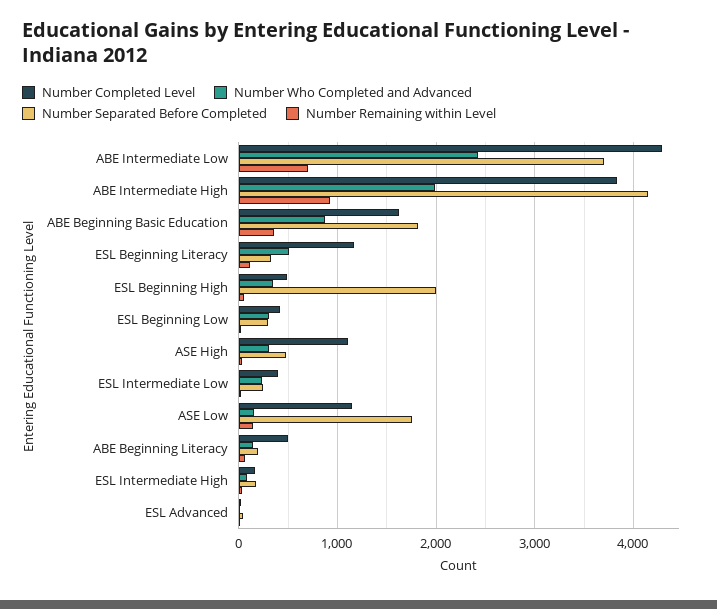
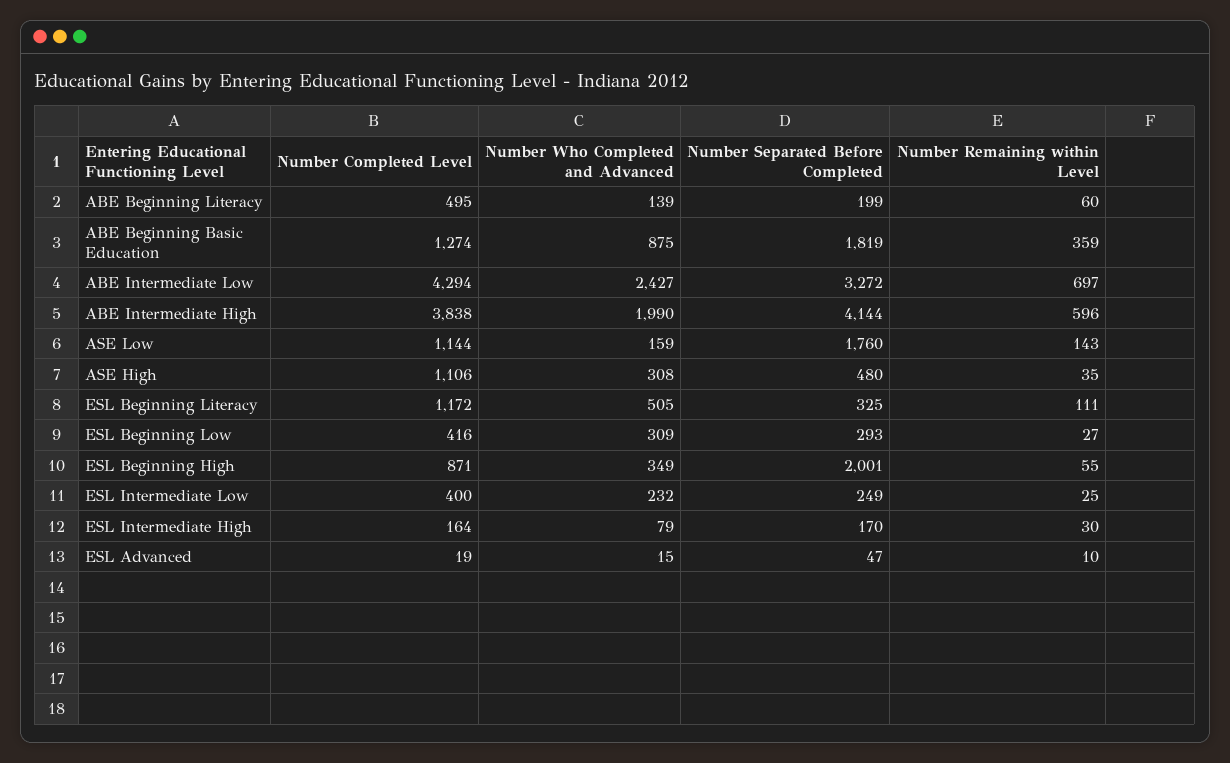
  {
    "Number Completed Level": {
      "ABE Intermediate Low": 4294,
      "ABE Intermediate High": 3838,
-     "ABE Beginning Basic Education": 1600,
+     "ABE Beginning Basic Education": 1274,
      "ESL Beginning Literacy": 1172,
-     "ESL Beginning High": 500,
+     "ESL Beginning High": 871,
      "ESL Beginning Low": 416,
      "ASE High": 1106,
      "ESL Intermediate Low": 400,
      "ASE Low": 1144,
      "ABE Beginning Literacy": 495,
      "ESL Intermediate High": 164,
      "ESL Advanced": 19
    },
    "Number Who Completed and Advanced": {
      "ABE Intermediate Low": 2427,
      "ABE Intermediate High": 1990,
      "ABE Beginning Basic Education": 875,
      "ESL Beginning Literacy": 505,
      "ESL Beginning High": 349,
      "ESL Beginning Low": 309,
      "ASE High": 308,
      "ESL Intermediate Low": 232,
      "ASE Low": 159,
      "ABE Beginning Literacy": 139,
      "ESL Intermediate High": 79,
      "ESL Advanced": 15
    },
    "Number Separated Before Completed": {
-     "ABE Intermediate Low": 3700,
+     "ABE Intermediate Low": 3272,
      "ABE Intermediate High": 4144,
      "ABE Beginning Basic Education": 1819,
      "ESL Beginning Literacy": 325,
      "ESL Beginning High": 2001,
      "ESL Beginning Low": 293,
      "ASE High": 480,
      "ESL Intermediate Low": 249,
      "ASE Low": 1760,
      "ABE Beginning Literacy": 199,
      "ESL Intermediate High": 170,
      "ESL Advanced": 47
    },
    "Number Remaining within Level": {
      "ABE Intermediate Low": 697,
-     "ABE Intermediate High": 900,
+     "ABE Intermediate High": 596,
      "ABE Beginning Basic Education": 359,
      "ESL Beginning Literacy": 111,
      "ESL Beginning High": 55,
      "ESL Beginning Low": 27,
      "ASE High": 35,
      "ESL Intermediate Low": 25,
      "ASE Low": 143,
      "ABE Beginning Literacy": 60,
      "ESL Intermediate High": 30,
      "ESL Advanced": 10
    }
  }

